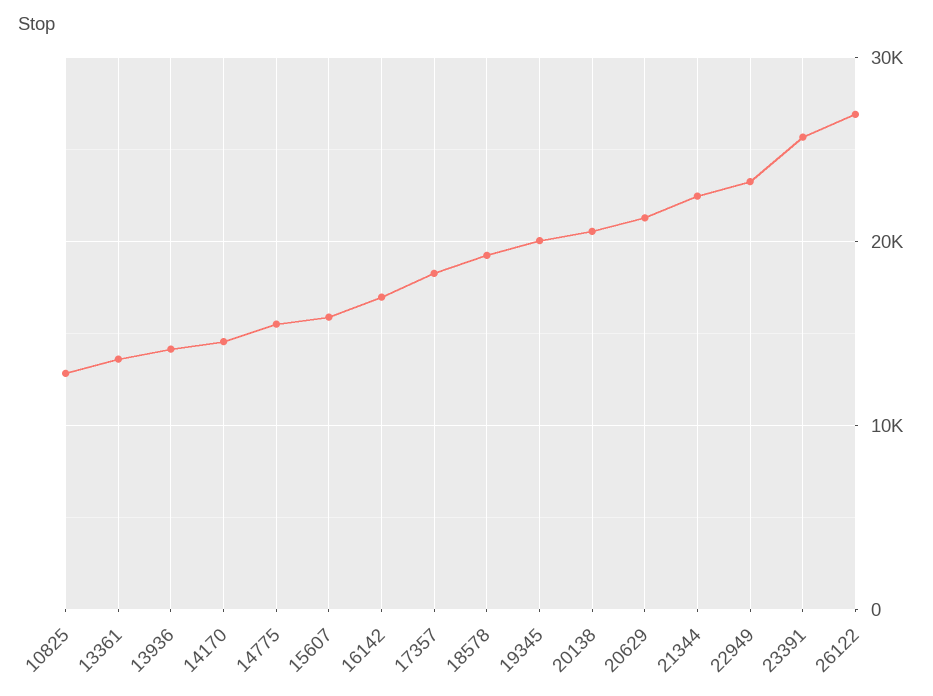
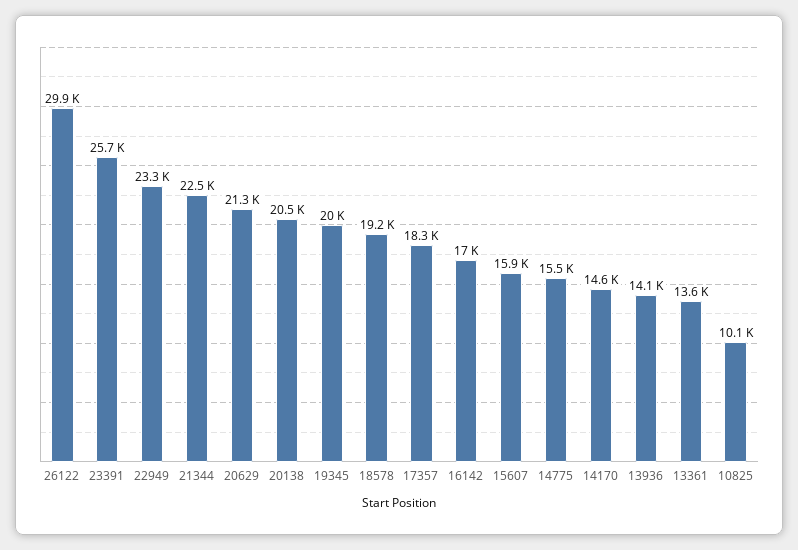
  {
-   "10825": 13000,
+   "10825": 10100,
    "13361": 13600,
    "13936": 14100,
    "14170": 14600,
    "14775": 15500,
    "15607": 15900,
    "16142": 17000,
    "17357": 18300,
    "18578": 19200,
    "19345": 20000,
    "20138": 20500,
    "20629": 21300,
    "21344": 22500,
    "22949": 23300,
    "23391": 25700,
-   "26122": 27000
+   "26122": 29900
  }

